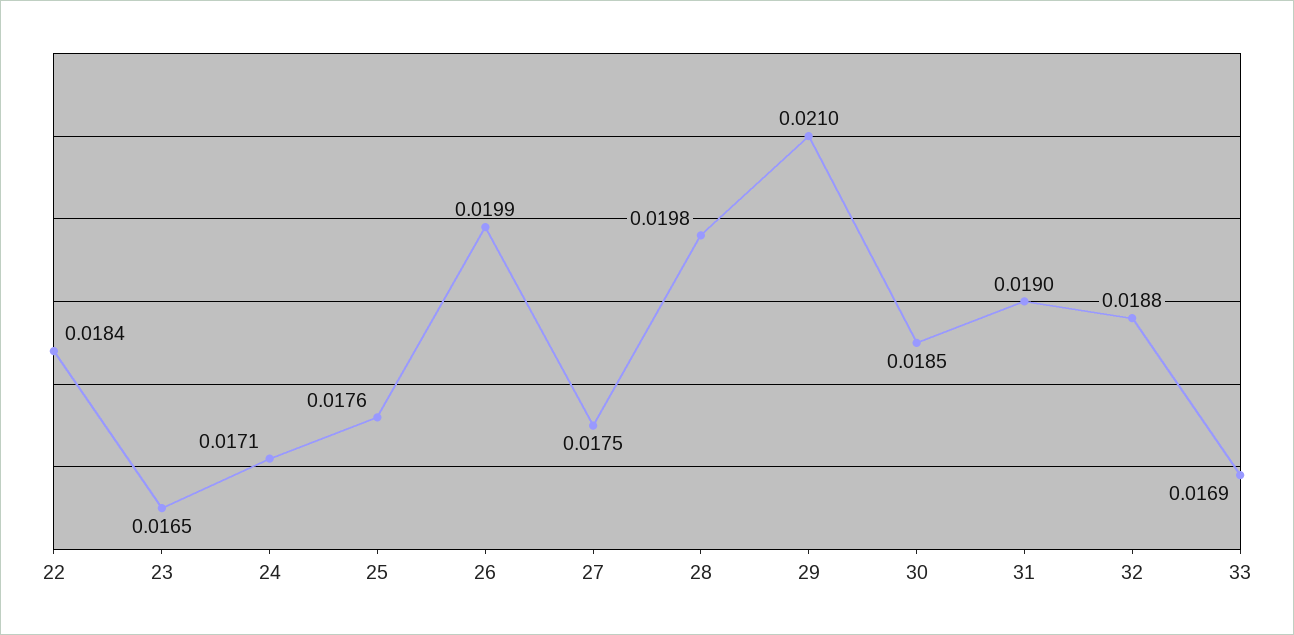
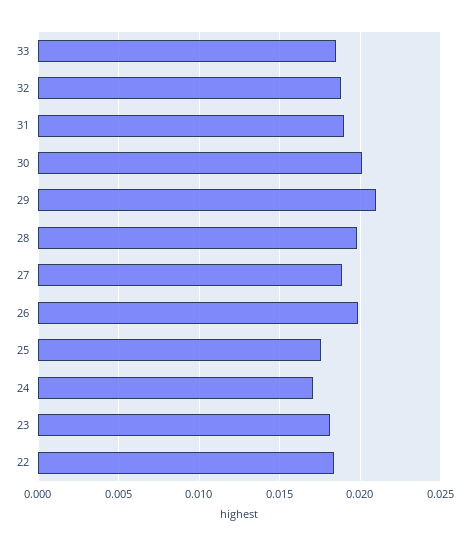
  {
    "22": 0.0184,
-   "23": 0.0165,
+   "23": 0.018,
    "24": 0.0171,
    "25": 0.0176,
    "26": 0.0199,
-   "27": 0.0175,
+   "27": 0.019,
    "28": 0.0198,
    "29": 0.021,
-   "30": 0.0185,
+   "30": 0.02,
    "31": 0.019,
    "32": 0.0188,
-   "33": 0.0169
+   "33": 0.0185
  }

